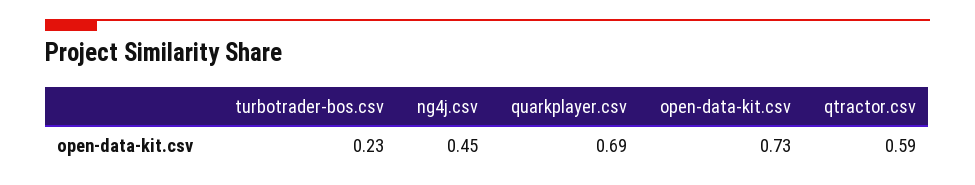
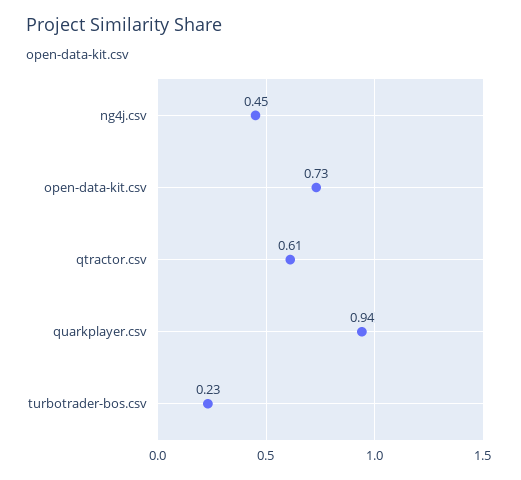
  {
    "turbotrader-bos.csv": 0.23,
    "ng4j.csv": 0.45,
-   "quarkplayer.csv": 0.69,
+   "quarkplayer.csv": 0.94,
    "open-data-kit.csv": 0.73,
-   "qtractor.csv": 0.59
+   "qtractor.csv": 0.61
  }

